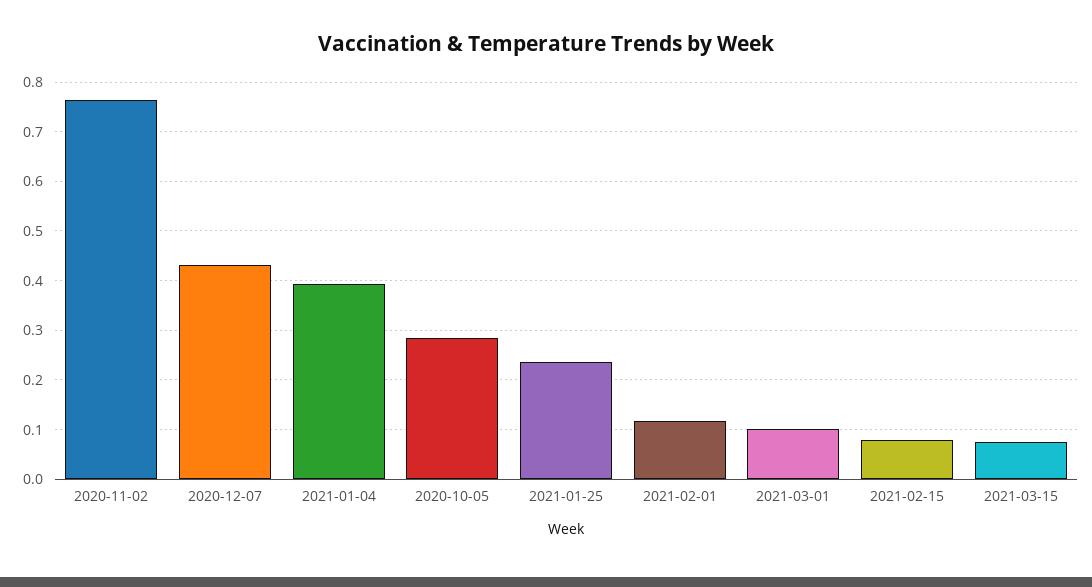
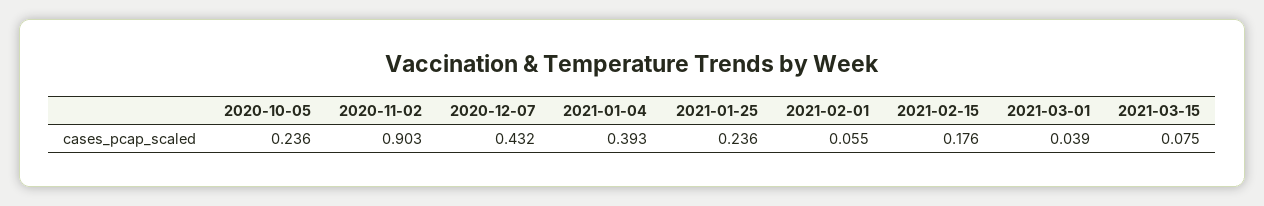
  {
-   "2020-11-02": 0.76,
+   "2020-11-02": 0.903,
    "2020-12-07": 0.432,
    "2021-01-04": 0.393,
-   "2020-10-05": 0.28,
+   "2020-10-05": 0.236,
    "2021-01-25": 0.236,
-   "2021-02-01": 0.12,
+   "2021-02-01": 0.055,
-   "2021-03-01": 0.1,
+   "2021-03-01": 0.039,
-   "2021-02-15": 0.08,
+   "2021-02-15": 0.176,
    "2021-03-15": 0.075
  }

